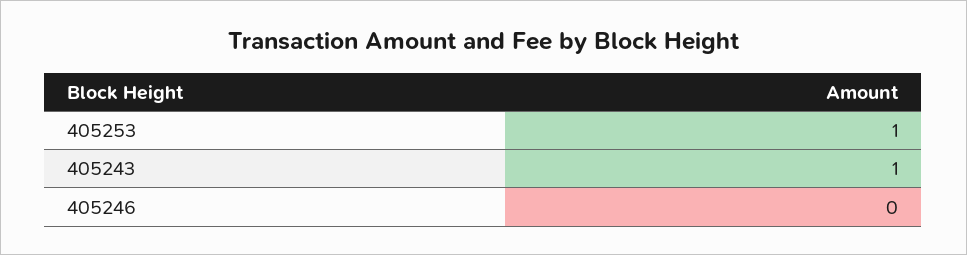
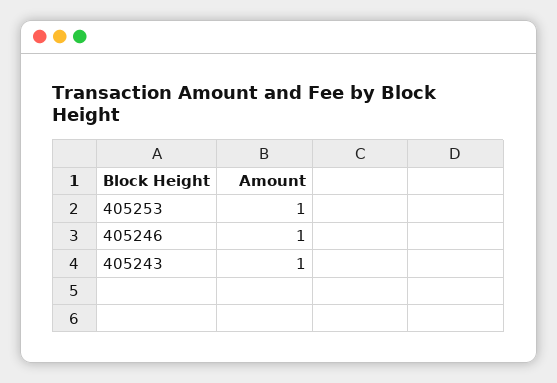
  {
    "405253": 1,
    "405243": 1,
-   "405246": 0
+   "405246": 1
  }

